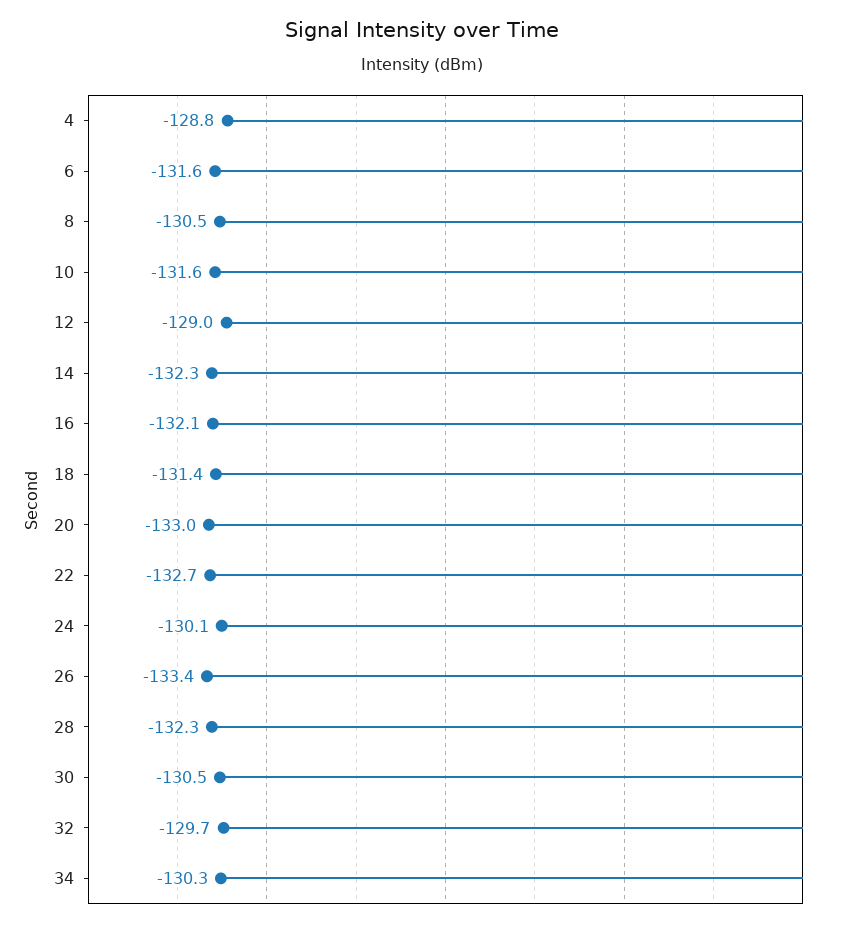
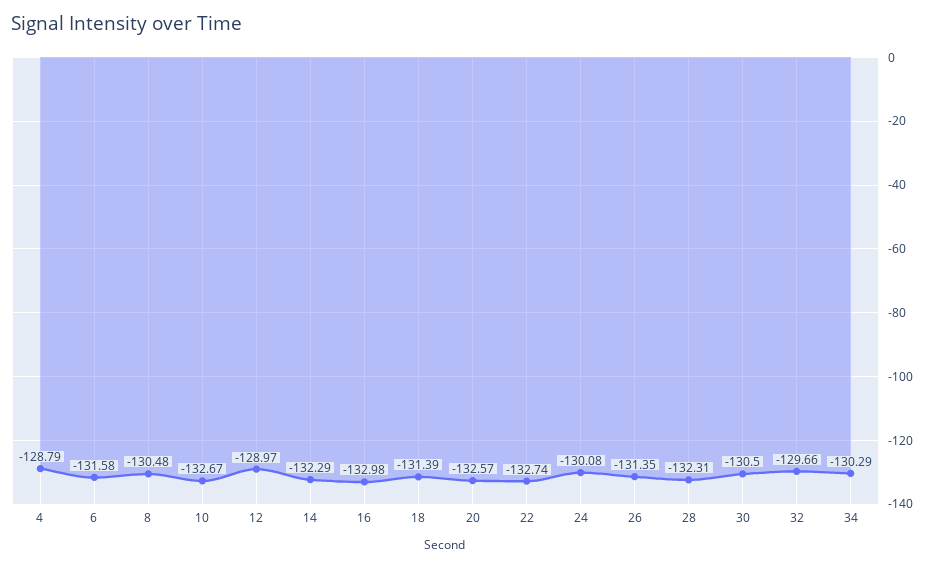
  {
    "4": -128.79,
    "6": -131.58,
    "8": -130.48,
-   "10": -131.6,
+   "10": -132.67,
    "12": -128.97,
    "14": -132.29,
-   "16": -132.1,
+   "16": -132.98,
    "18": -131.39,
-   "20": -133,
+   "20": -132.57,
    "22": -132.74,
    "24": -130.08,
-   "26": -133.4,
+   "26": -131.35,
    "28": -132.31,
    "30": -130.5,
    "32": -129.66,
    "34": -130.29
  }

